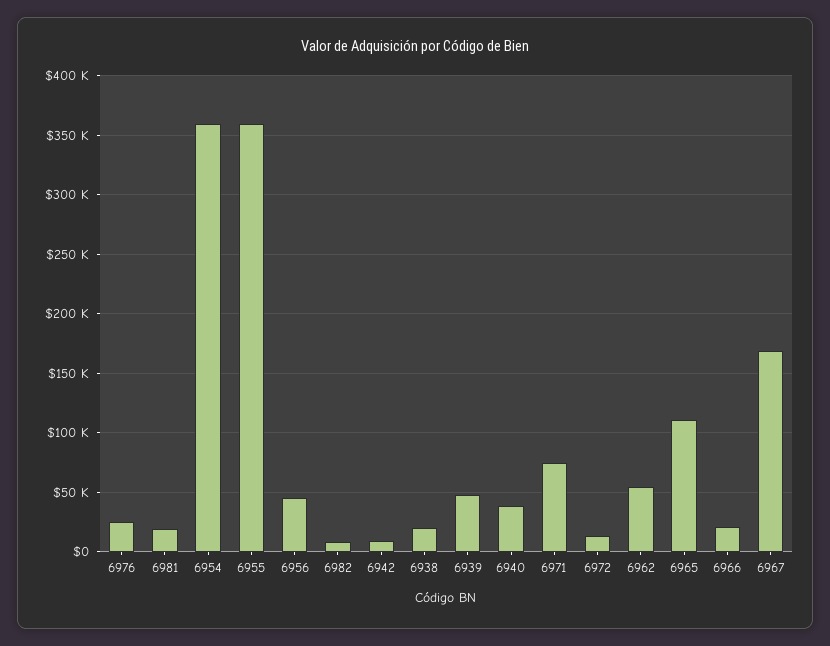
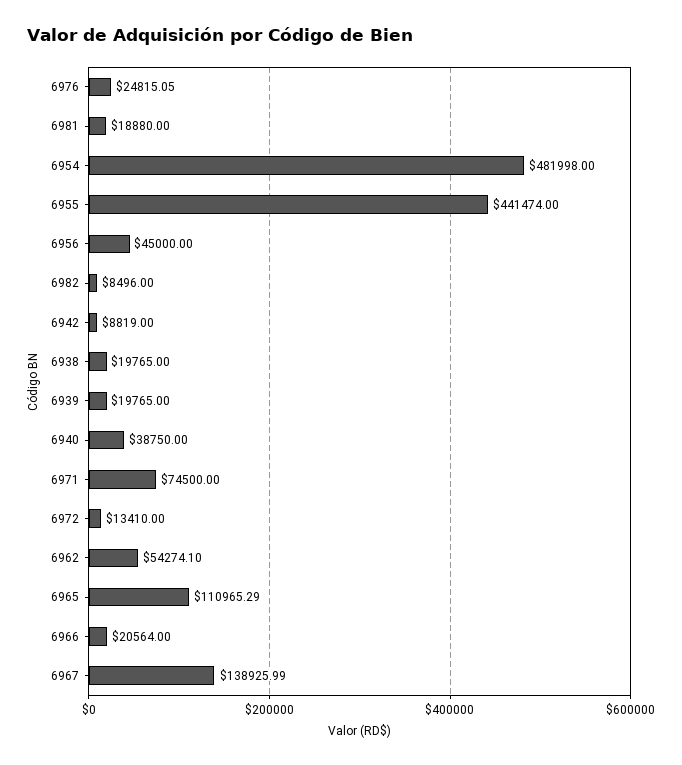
  {
    "6976": 24815.05,
    "6981": 18880,
-   "6954": 360000,
+   "6954": 481998,
-   "6955": 360000,
+   "6955": 441474,
    "6956": 45000,
    "6982": 8496,
    "6942": 8819,
    "6938": 19765,
-   "6939": 50000,
+   "6939": 19765,
    "6940": 38750,
    "6971": 74500,
    "6972": 13410,
    "6962": 54274.1,
    "6965": 110965.29,
    "6966": 20564,
-   "6967": 170000
+   "6967": 138925.99
  }

